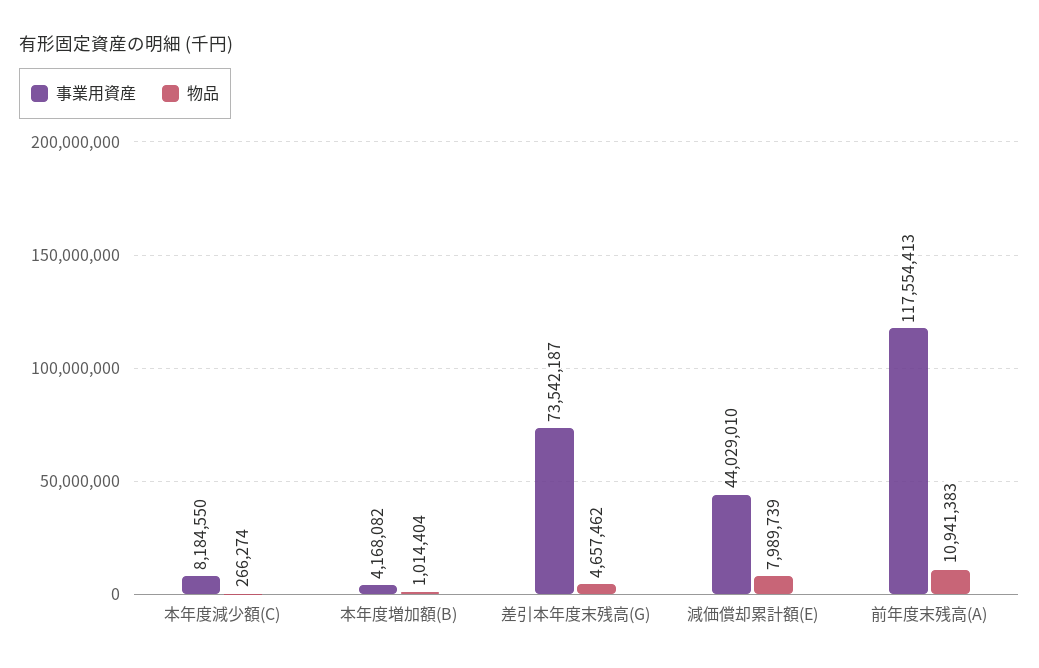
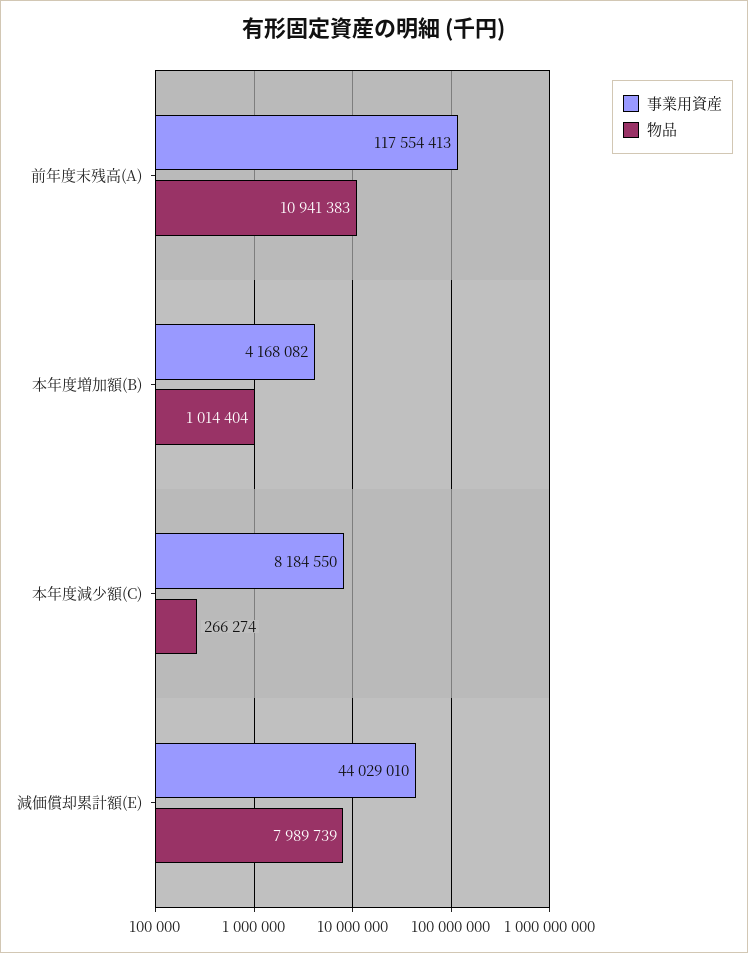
  {
    "事業用資産": {
      "本年度減少額(C)": 8184550,
      "本年度増加額(B)": 4168082,
-     "差引本年度末残高(G)": 73542187,
      "減価償却累計額(E)": 44029010,
      "前年度末残高(A)": 117554413
    },
    "物品": {
      "本年度減少額(C)": 266274,
      "本年度増加額(B)": 1014404,
-     "差引本年度末残高(G)": 4657462,
      "減価償却累計額(E)": 7989739,
      "前年度末残高(A)": 10941383
    }
  }

